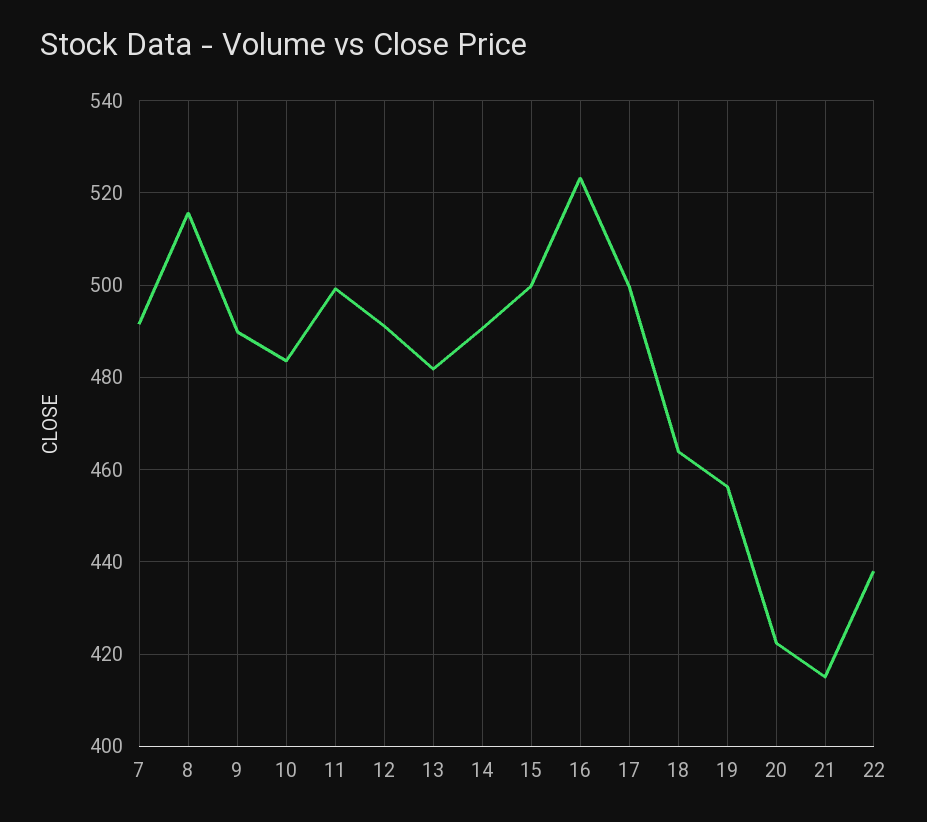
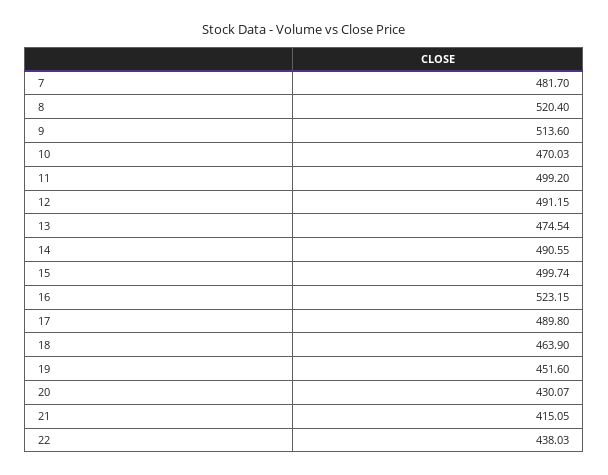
  {
-   "7": 492,
+   "7": 481.7,
-   "8": 516,
+   "8": 520.4,
-   "9": 490,
+   "9": 513.6,
-   "10": 484,
+   "10": 470.03,
    "11": 499.2,
    "12": 491.15,
-   "13": 482,
+   "13": 474.54,
    "14": 490.55,
    "15": 499.74,
    "16": 523.15,
-   "17": 500,
+   "17": 489.8,
    "18": 463.9,
-   "19": 456,
+   "19": 451.6,
-   "20": 422,
+   "20": 430.07,
    "21": 415.05,
    "22": 438.03
  }

